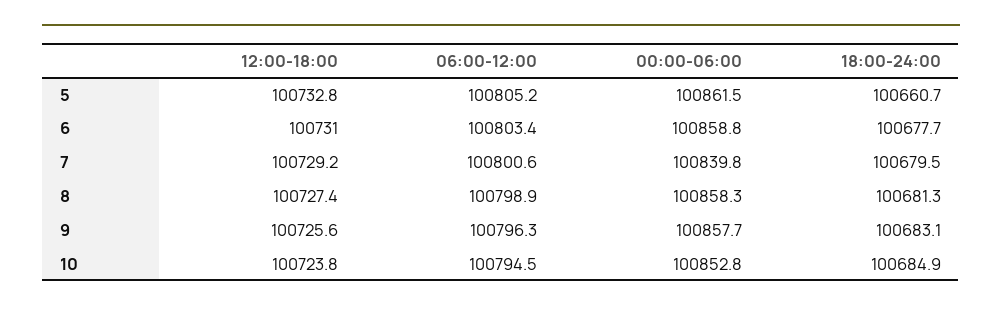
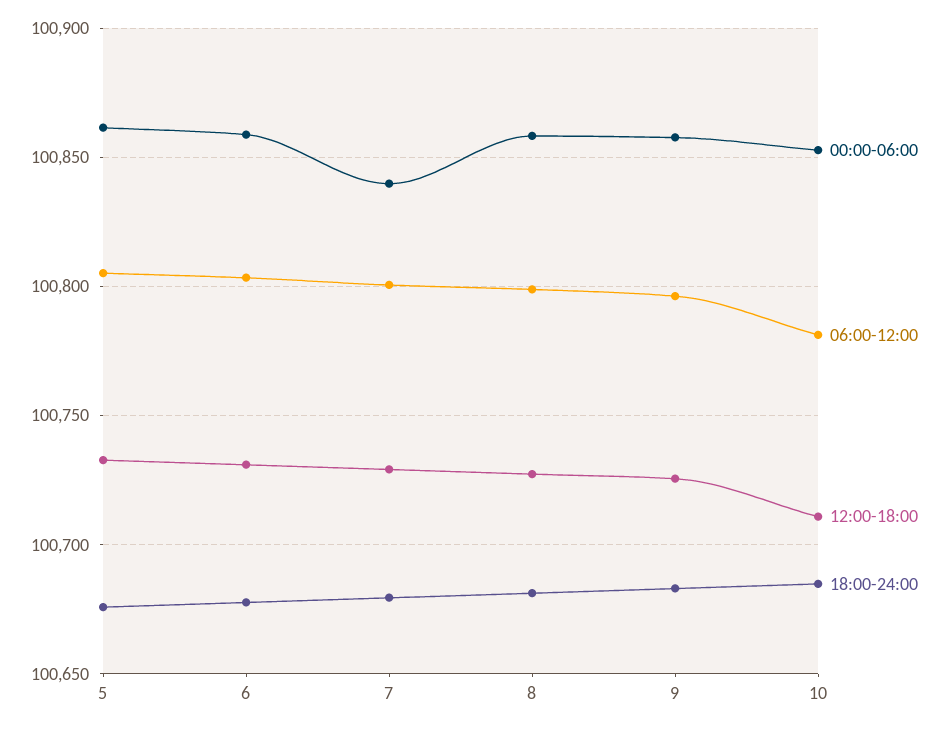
  {
    "12:00-18:00": {
      "5": 100732.8,
      "6": 100731,
      "7": 100729.2,
      "8": 100727.4,
      "9": 100725.6,
-     "10": 100723.8
+     "10": 100710
    },
    "06:00-12:00": {
      "5": 100805.2,
      "6": 100803.4,
      "7": 100800.6,
      "8": 100798.9,
      "9": 100796.3,
-     "10": 100794.5
+     "10": 100780
    },
    "00:00-06:00": {
      "5": 100861.5,
      "6": 100858.8,
      "7": 100839.8,
      "8": 100858.3,
      "9": 100857.7,
      "10": 100852.8
    },
    "18:00-24:00": {
-     "5": 100660.7,
+     "5": 100675,
      "6": 100677.7,
      "7": 100679.5,
      "8": 100681.3,
      "9": 100683.1,
      "10": 100684.9
    }
  }

